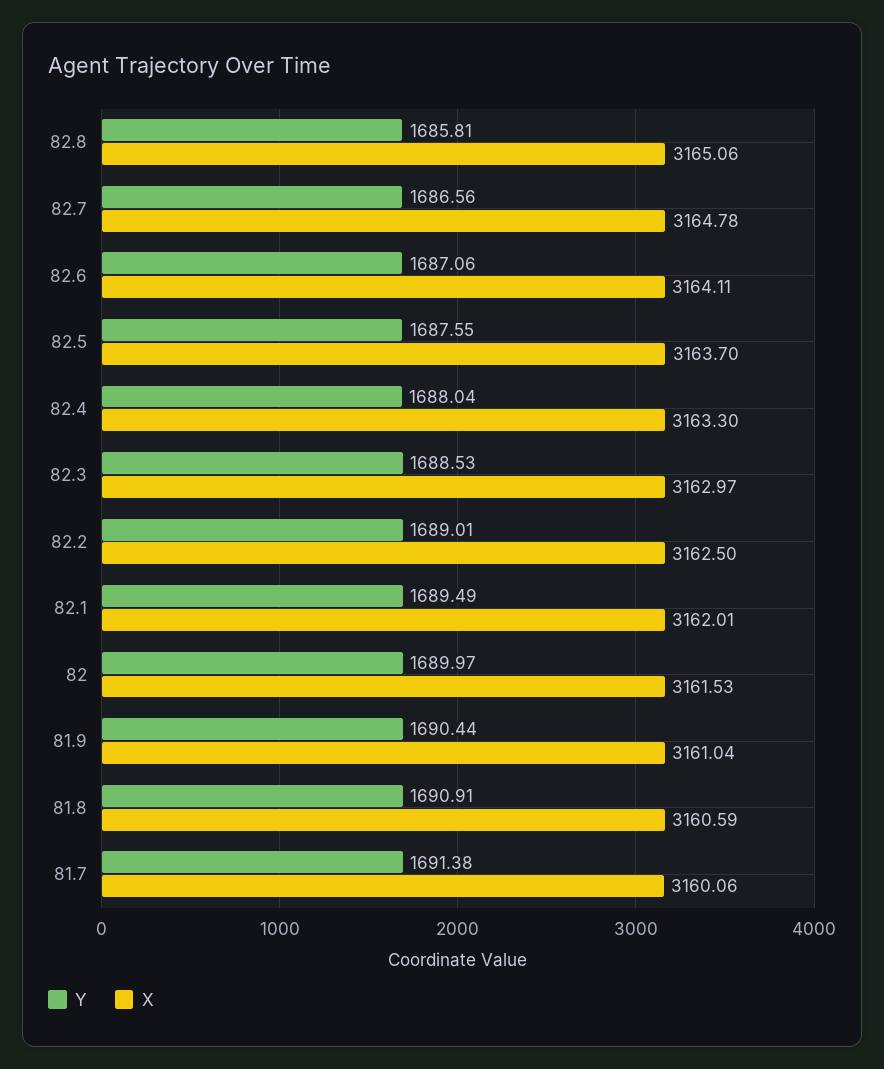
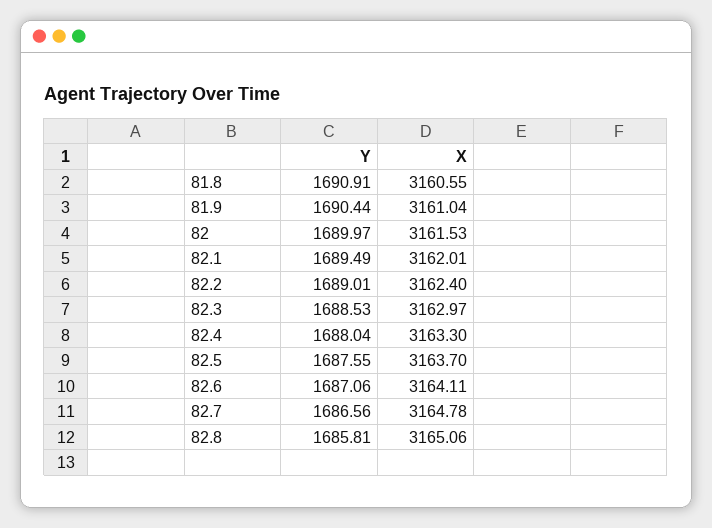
  {
    "Y": {
      "82.8": 1685.81,
      "82.7": 1686.56,
      "82.6": 1687.06,
      "82.5": 1687.55,
      "82.4": 1688.04,
      "82.3": 1688.53,
      "82.2": 1689.01,
      "82.1": 1689.49,
      "82": 1689.97,
      "81.9": 1690.44,
-     "81.8": 1690.91,
+     "81.8": 1690.91
-     "81.7": 1691.38
    },
    "X": {
      "82.8": 3165.06,
      "82.7": 3164.78,
      "82.6": 3164.11,
      "82.5": 3163.7,
      "82.4": 3163.3,
      "82.3": 3162.97,
-     "82.2": 3162.5,
+     "82.2": 3162.4,
      "82.1": 3162.01,
      "82": 3161.53,
      "81.9": 3161.04,
-     "81.8": 3160.59,
+     "81.8": 3160.55
-     "81.7": 3160.06
    }
  }

